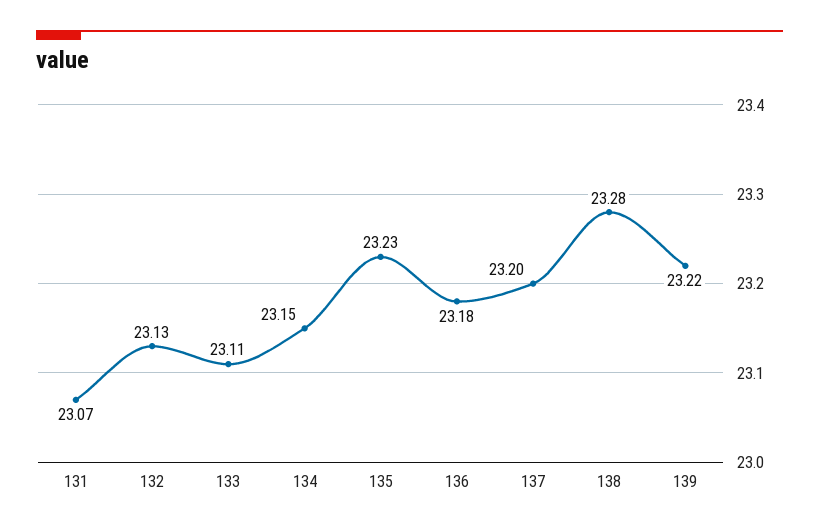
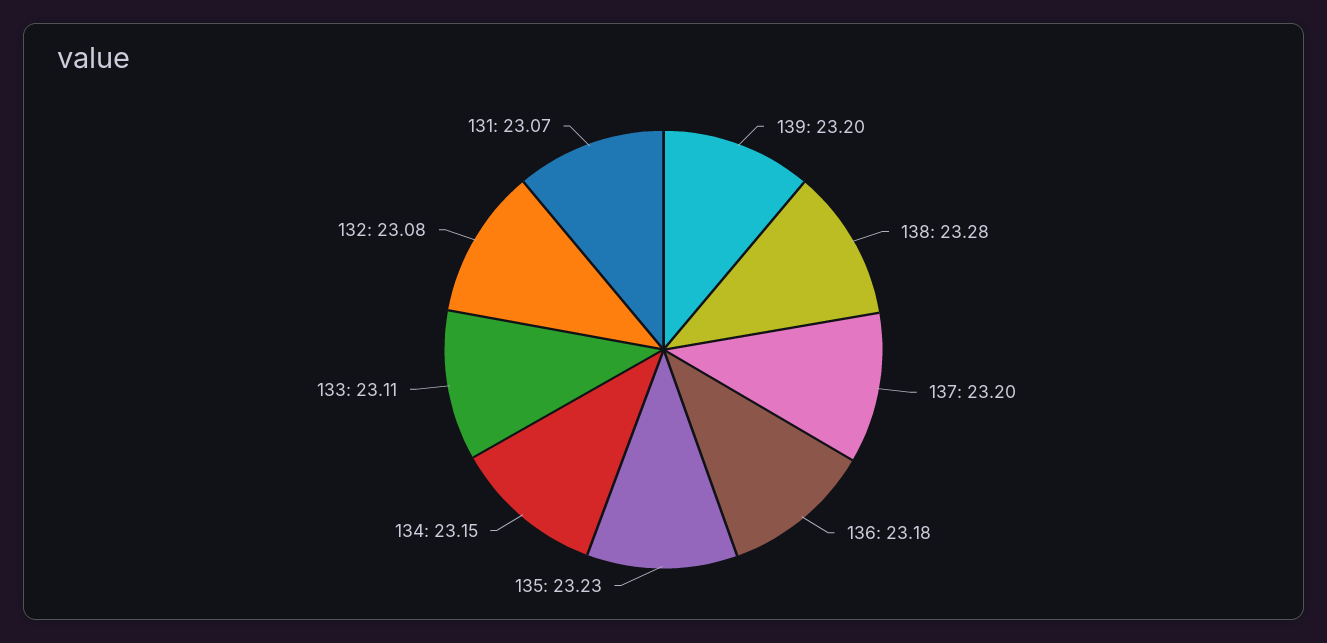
  {
    "131": 23.07,
-   "132": 23.13,
+   "132": 23.08,
    "133": 23.11,
    "134": 23.15,
    "135": 23.23,
    "136": 23.18,
    "137": 23.2,
    "138": 23.28,
-   "139": 23.22
+   "139": 23.2
  }

